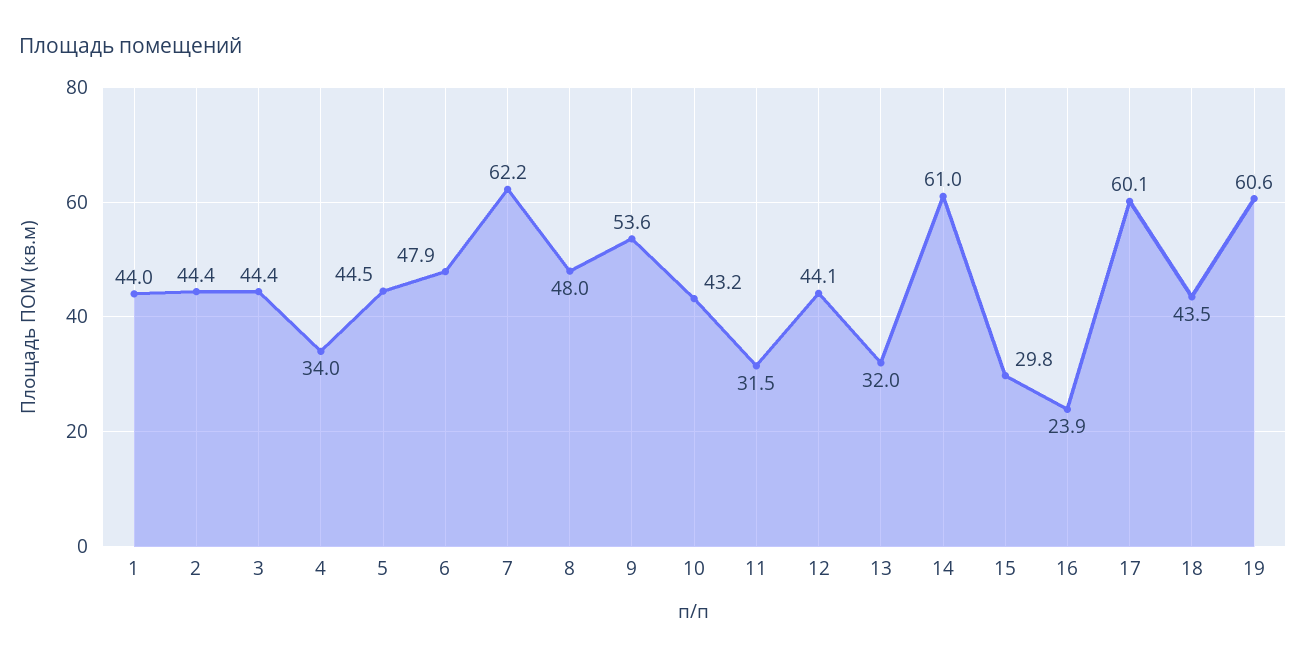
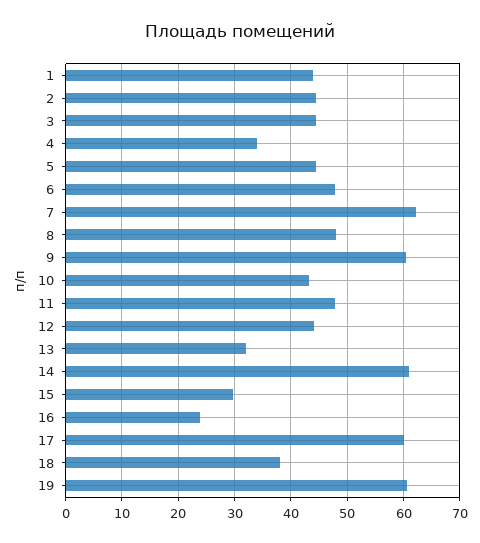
  {
    "1": 44,
    "2": 44.4,
    "3": 44.4,
    "4": 34,
    "5": 44.5,
    "6": 47.9,
    "7": 62.2,
    "8": 48,
-   "9": 53.6,
+   "9": 60,
    "10": 43.2,
-   "11": 31.5,
+   "11": 48,
    "12": 44.1,
    "13": 32,
    "14": 61,
    "15": 29.8,
    "16": 23.9,
    "17": 60.1,
-   "18": 43.5,
+   "18": 38,
    "19": 60.6
  }

